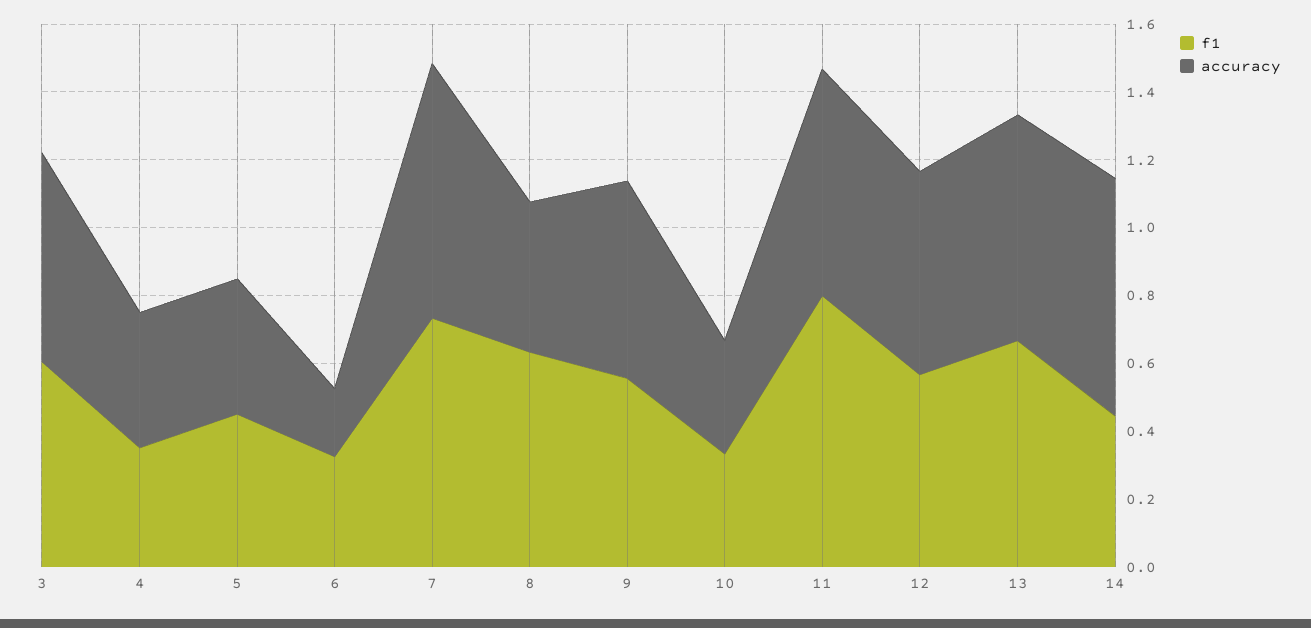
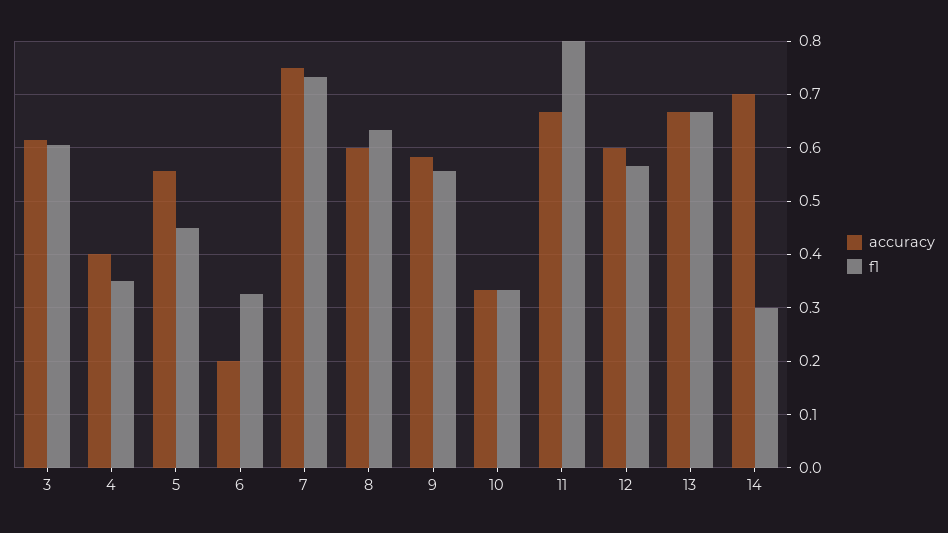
  {
    "f1": {
      "3": 0.6,
      "4": 0.36,
      "5": 0.46,
      "6": 0.32,
      "7": 0.74,
      "8": 0.64,
      "9": 0.56,
      "10": 0.34,
      "11": 0.8,
      "12": 0.56,
      "13": 0.66,
-     "14": 0.45
+     "14": 0.3
    },
    "accuracy": {
      "3": 0.62,
      "4": 0.4,
-     "5": 0.4,
+     "5": 0.56,
      "6": 0.2,
      "7": 0.76,
-     "8": 0.45,
+     "8": 0.6,
      "9": 0.58,
      "10": 0.34,
      "11": 0.66,
      "12": 0.6,
      "13": 0.66,
      "14": 0.7
    }
  }

